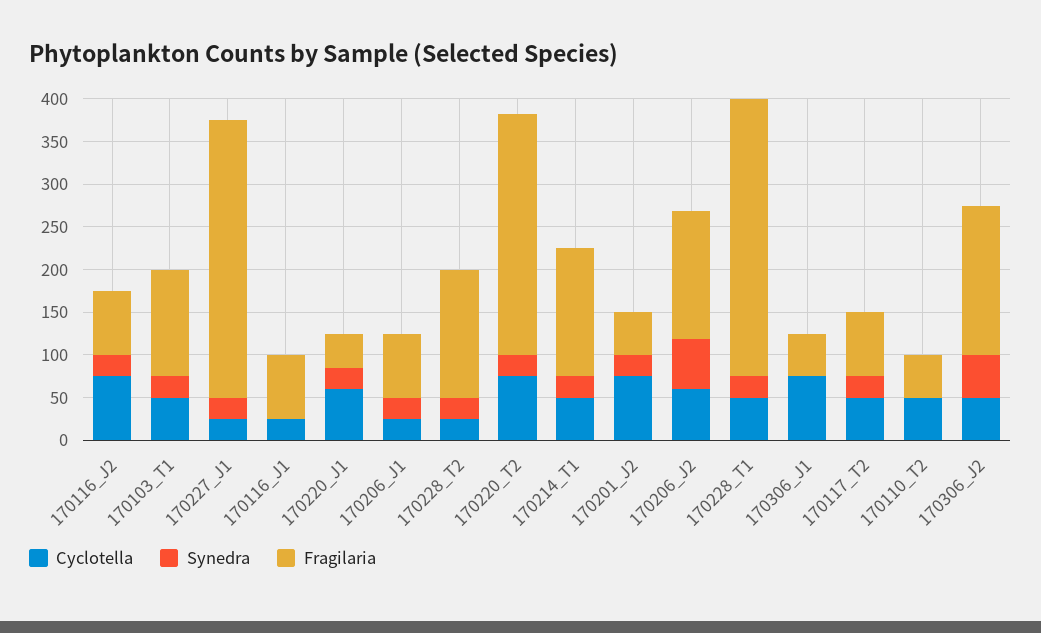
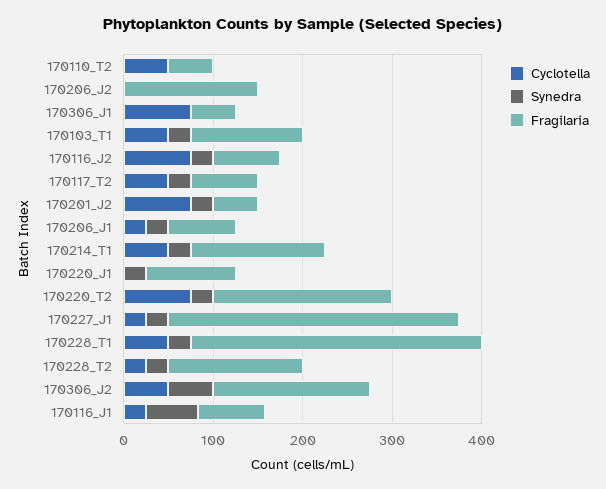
  {
    "Cyclotella": {
      "170116_J2": 80,
      "170103_T1": 50,
      "170227_J1": 30,
      "170116_J1": 30,
-     "170220_J1": 60,
+     "170220_J1": 0,
      "170206_J1": 30,
      "170228_T2": 30,
      "170220_T2": 80,
      "170214_T1": 50,
      "170201_J2": 80,
-     "170206_J2": 60,
+     "170206_J2": 0,
      "170228_T1": 50,
      "170306_J1": 80,
      "170117_T2": 50,
      "170110_T2": 50,
      "170306_J2": 50
    },
    "Synedra": {
      "170116_J2": 30,
      "170103_T1": 30,
      "170227_J1": 30,
-     "170116_J1": 0,
+     "170116_J1": 60,
      "170220_J1": 30,
      "170206_J1": 30,
      "170228_T2": 30,
      "170220_T2": 30,
      "170214_T1": 30,
      "170201_J2": 30,
-     "170206_J2": 60,
+     "170206_J2": 0,
      "170228_T1": 30,
      "170306_J1": 0,
      "170117_T2": 30,
      "170110_T2": 0,
      "170306_J2": 50
    },
    "Fragilaria": {
      "170116_J2": 80,
      "170103_T1": 130,
      "170227_J1": 330,
      "170116_J1": 80,
-     "170220_J1": 40,
+     "170220_J1": 100,
      "170206_J1": 80,
      "170228_T2": 150,
-     "170220_T2": 280,
+     "170220_T2": 200,
      "170214_T1": 150,
      "170201_J2": 50,
      "170206_J2": 150,
      "170228_T1": 330,
      "170306_J1": 50,
      "170117_T2": 80,
      "170110_T2": 50,
      "170306_J2": 180
    }
  }

